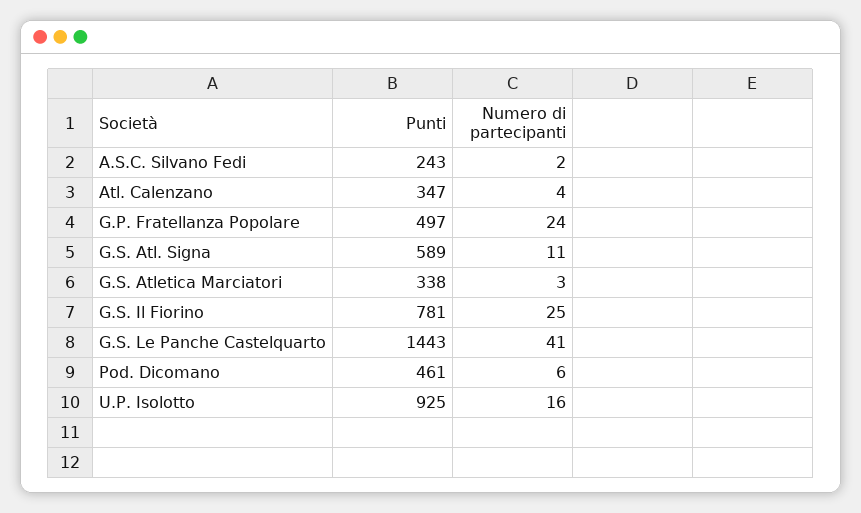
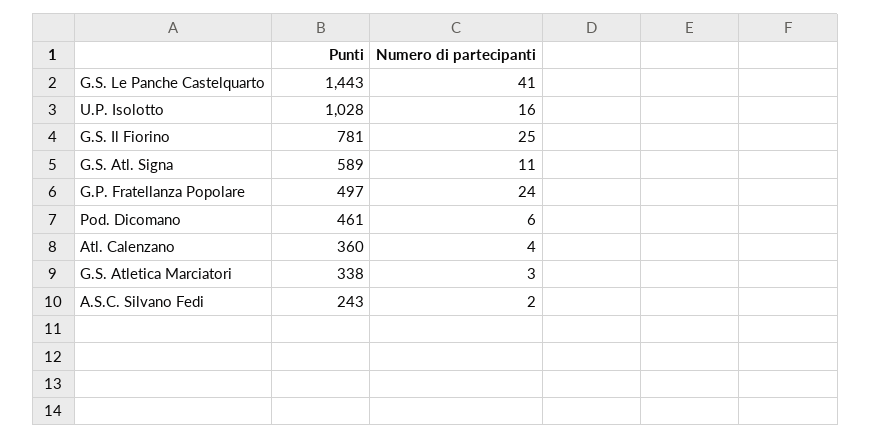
  {
    "Punti": {
      "A.S.C. Silvano Fedi": 243,
-     "Atl. Calenzano": 347,
+     "Atl. Calenzano": 360,
      "G.P. Fratellanza Popolare": 497,
      "G.S. Atl. Signa": 589,
      "G.S. Atletica Marciatori": 338,
      "G.S. Il Fiorino": 781,
      "G.S. Le Panche Castelquarto": 1443,
      "Pod. Dicomano": 461,
-     "U.P. Isolotto": 925
+     "U.P. Isolotto": 1028
    },
    "Numero di partecipanti": {
      "A.S.C. Silvano Fedi": 2,
      "Atl. Calenzano": 4,
      "G.P. Fratellanza Popolare": 24,
      "G.S. Atl. Signa": 11,
      "G.S. Atletica Marciatori": 3,
      "G.S. Il Fiorino": 25,
      "G.S. Le Panche Castelquarto": 41,
      "Pod. Dicomano": 6,
      "U.P. Isolotto": 16
    }
  }

